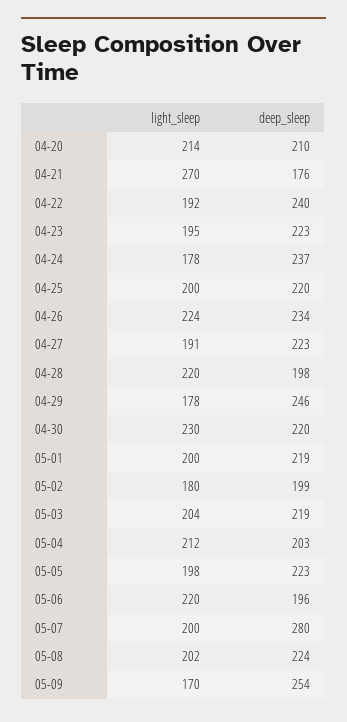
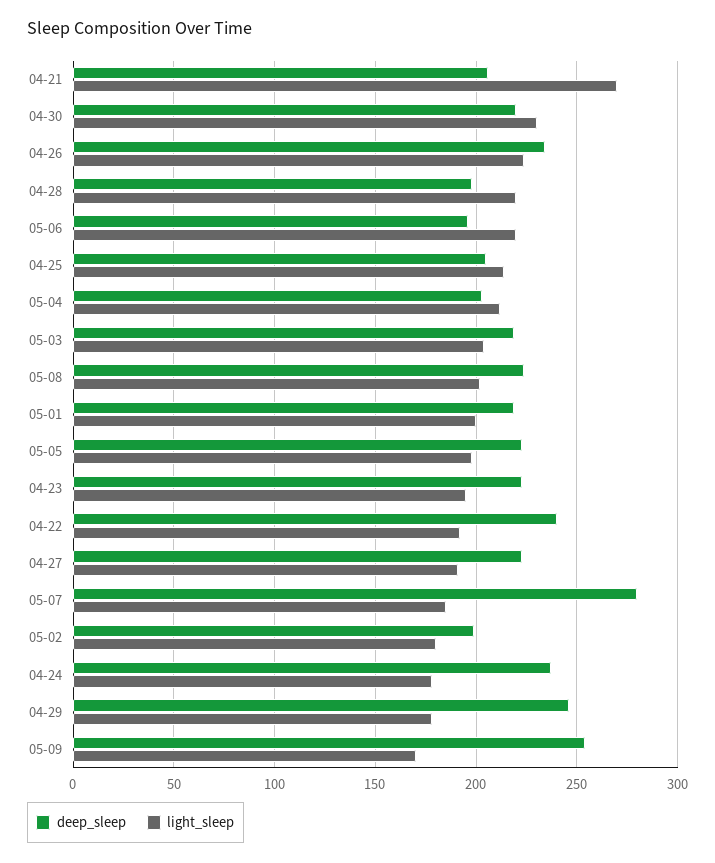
  {
    "light_sleep": {
-     "04-20": 214,
      "04-21": 270,
      "04-22": 192,
      "04-23": 195,
      "04-24": 178,
-     "04-25": 200,
+     "04-25": 215,
      "04-26": 224,
      "04-27": 191,
      "04-28": 220,
      "04-29": 178,
      "04-30": 230,
      "05-01": 200,
      "05-02": 180,
      "05-03": 204,
      "05-04": 212,
      "05-05": 198,
      "05-06": 220,
-     "05-07": 200,
+     "05-07": 185,
      "05-08": 202,
      "05-09": 170
    },
    "deep_sleep": {
-     "04-20": 210,
-     "04-21": 176,
+     "04-21": 205,
      "04-22": 240,
      "04-23": 223,
      "04-24": 237,
-     "04-25": 220,
+     "04-25": 205,
      "04-26": 234,
      "04-27": 223,
      "04-28": 198,
      "04-29": 246,
      "04-30": 220,
      "05-01": 219,
      "05-02": 199,
      "05-03": 219,
      "05-04": 203,
      "05-05": 223,
      "05-06": 196,
      "05-07": 280,
      "05-08": 224,
      "05-09": 254
    }
  }

